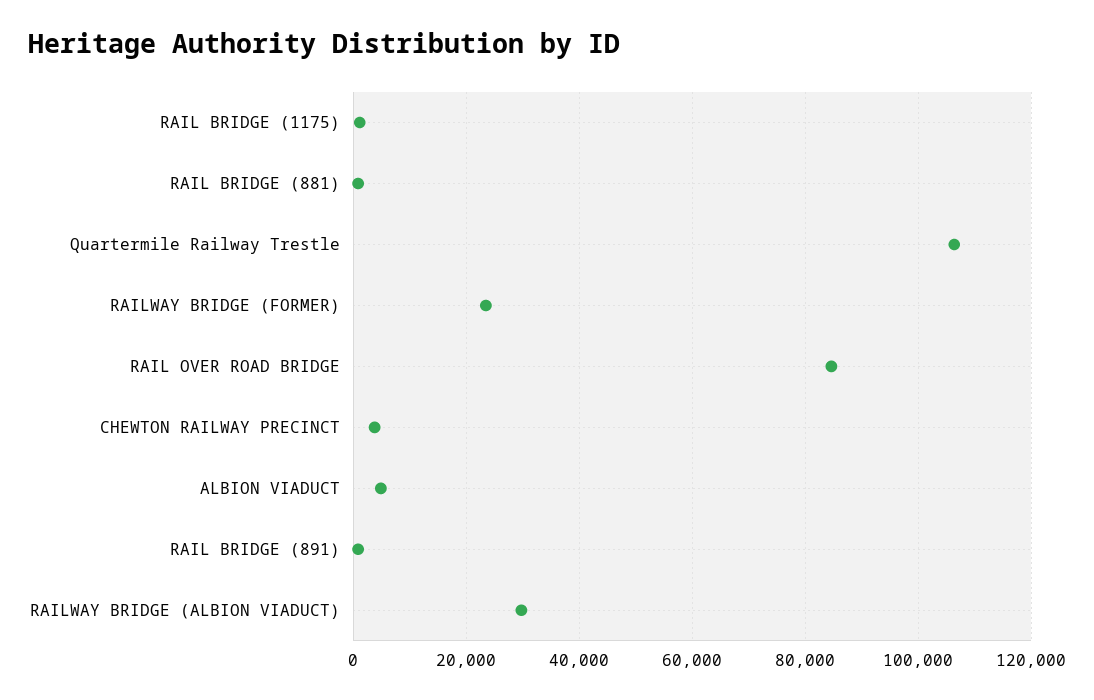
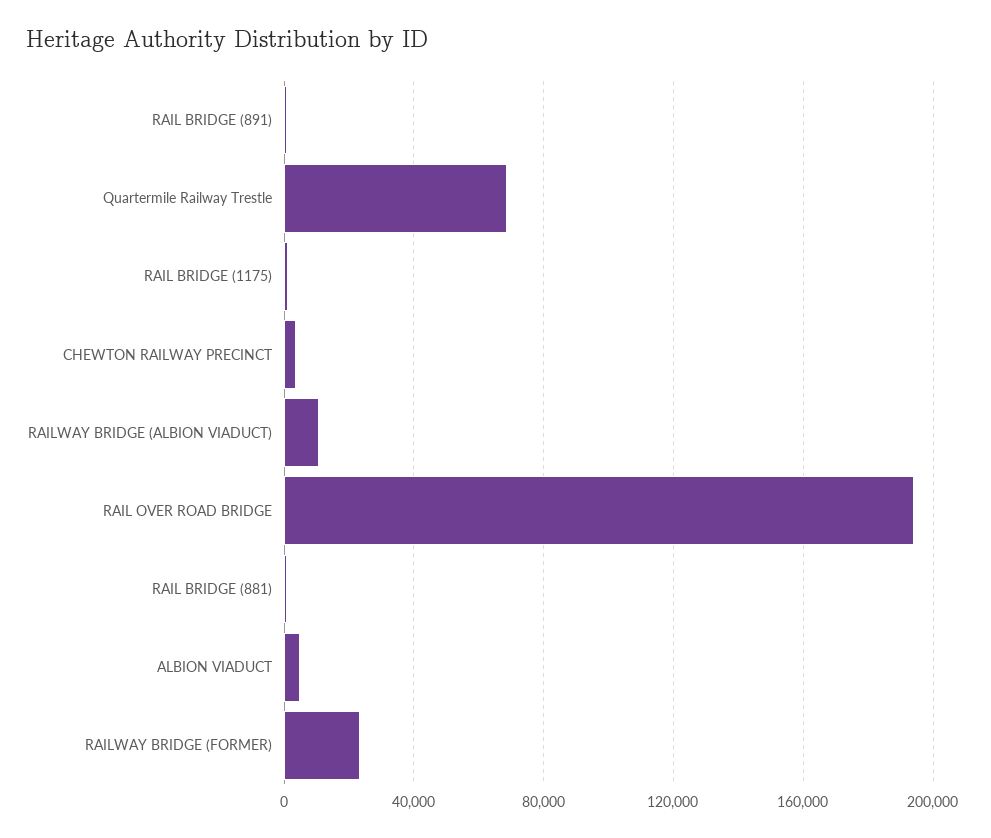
  {
    "RAIL BRIDGE (1175)": 2000,
    "RAIL BRIDGE (881)": 0,
-   "Quartermile Railway Trestle": 106000,
+   "Quartermile Railway Trestle": 70000,
    "RAILWAY BRIDGE (FORMER)": 24000,
-   "RAIL OVER ROAD BRIDGE": 84000,
+   "RAIL OVER ROAD BRIDGE": 195000,
    "CHEWTON RAILWAY PRECINCT": 4000,
    "ALBION VIADUCT": 4000,
    "RAIL BRIDGE (891)": 0,
-   "RAILWAY BRIDGE (ALBION VIADUCT)": 30000
+   "RAILWAY BRIDGE (ALBION VIADUCT)": 10000
  }

